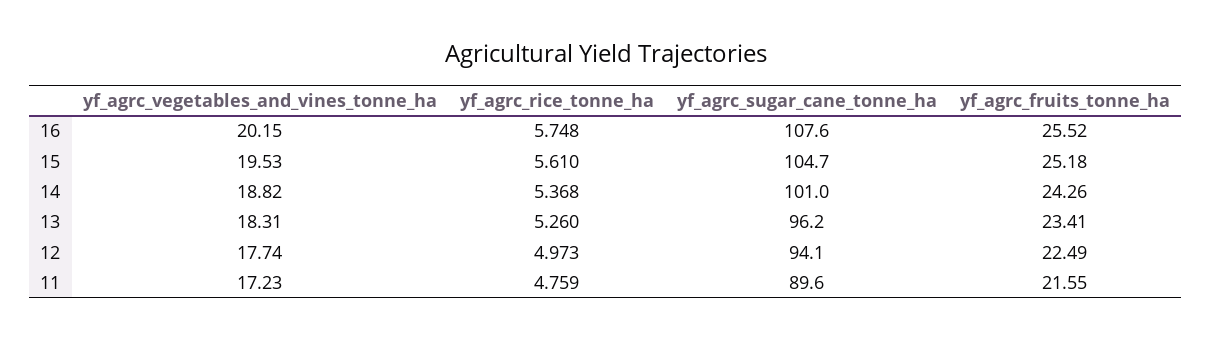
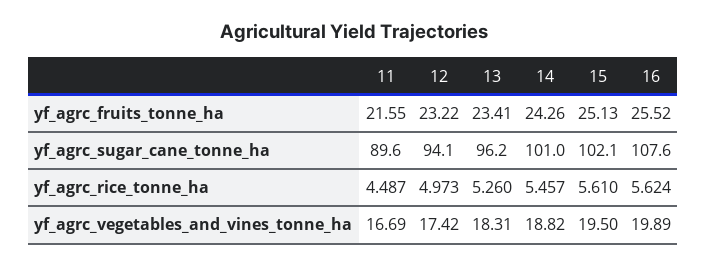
  {
    "yf_agrc_vegetables_and_vines_tonne_ha": {
-     "16": 20.15,
+     "16": 19.89,
-     "15": 19.53,
+     "15": 19.5,
      "14": 18.82,
      "13": 18.31,
-     "12": 17.74,
+     "12": 17.42,
-     "11": 17.23
+     "11": 16.69
    },
    "yf_agrc_rice_tonne_ha": {
-     "16": 5.748,
+     "16": 5.624,
      "15": 5.61,
-     "14": 5.368,
+     "14": 5.457,
      "13": 5.26,
      "12": 4.973,
-     "11": 4.759
+     "11": 4.487
    },
    "yf_agrc_sugar_cane_tonne_ha": {
      "16": 107.6,
-     "15": 104.7,
+     "15": 102.1,
      "14": 101,
      "13": 96.2,
      "12": 94.1,
      "11": 89.6
    },
    "yf_agrc_fruits_tonne_ha": {
      "16": 25.52,
-     "15": 25.18,
+     "15": 25.13,
      "14": 24.26,
      "13": 23.41,
-     "12": 22.49,
+     "12": 23.22,
      "11": 21.55
    }
  }

